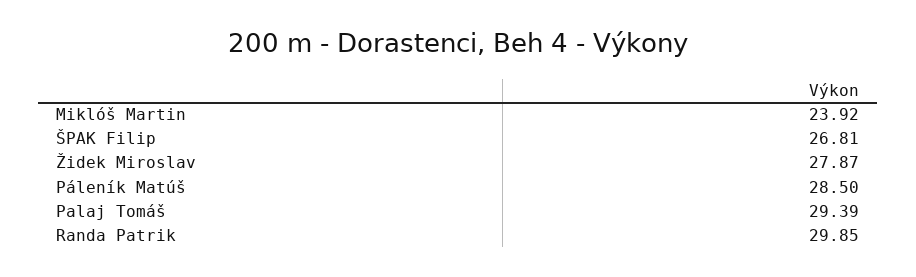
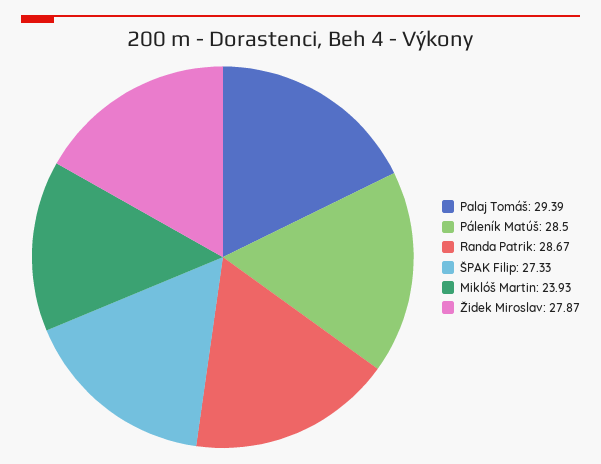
  {
-   "Miklóš Martin": 23.92,
+   "Miklóš Martin": 23.93,
-   "ŠPAK Filip": 26.81,
+   "ŠPAK Filip": 27.33,
    "Židek Miroslav": 27.87,
    "Páleník Matúš": 28.5,
    "Palaj Tomáš": 29.39,
-   "Randa Patrik": 29.85
+   "Randa Patrik": 28.67
  }

